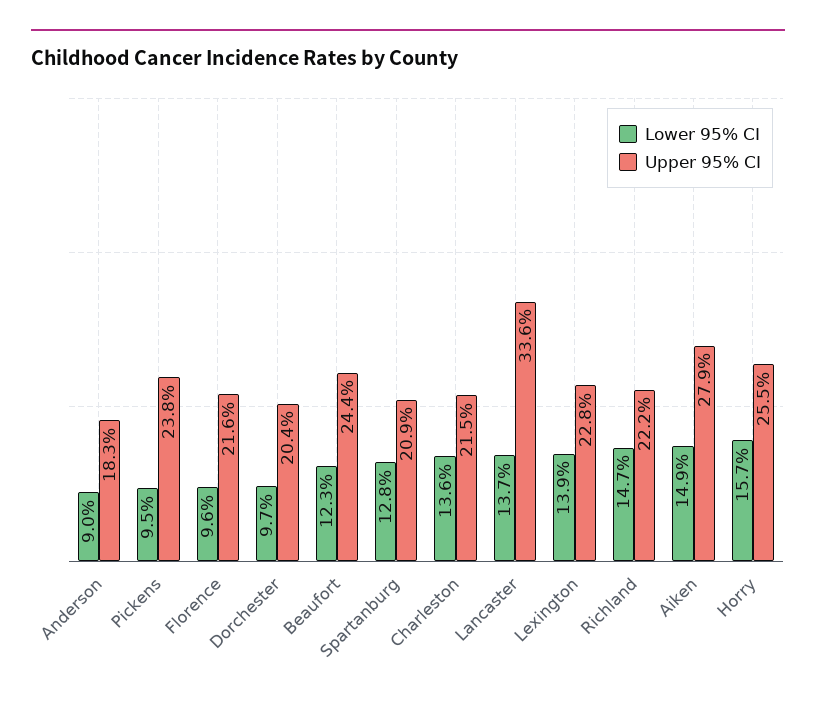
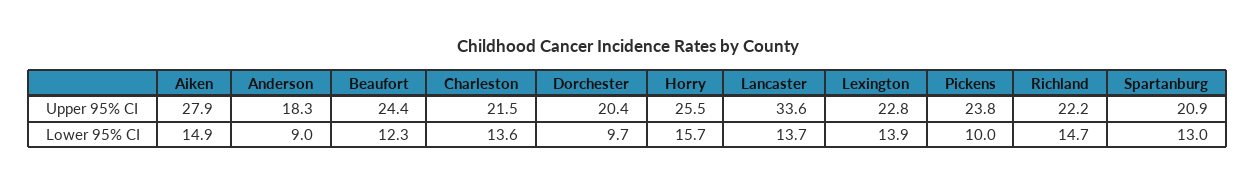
  {
    "Lower 95% CI": {
      "Anderson": 9,
-     "Pickens": 9.5,
+     "Pickens": 10,
-     "Florence": 9.6,
      "Dorchester": 9.7,
      "Beaufort": 12.3,
-     "Spartanburg": 12.8,
+     "Spartanburg": 13,
      "Charleston": 13.6,
      "Lancaster": 13.7,
      "Lexington": 13.9,
      "Richland": 14.7,
      "Aiken": 14.9,
      "Horry": 15.7
    },
    "Upper 95% CI": {
      "Anderson": 18.3,
      "Pickens": 23.8,
-     "Florence": 21.6,
      "Dorchester": 20.4,
      "Beaufort": 24.4,
      "Spartanburg": 20.9,
      "Charleston": 21.5,
      "Lancaster": 33.6,
      "Lexington": 22.8,
      "Richland": 22.2,
      "Aiken": 27.9,
      "Horry": 25.5
    }
  }

